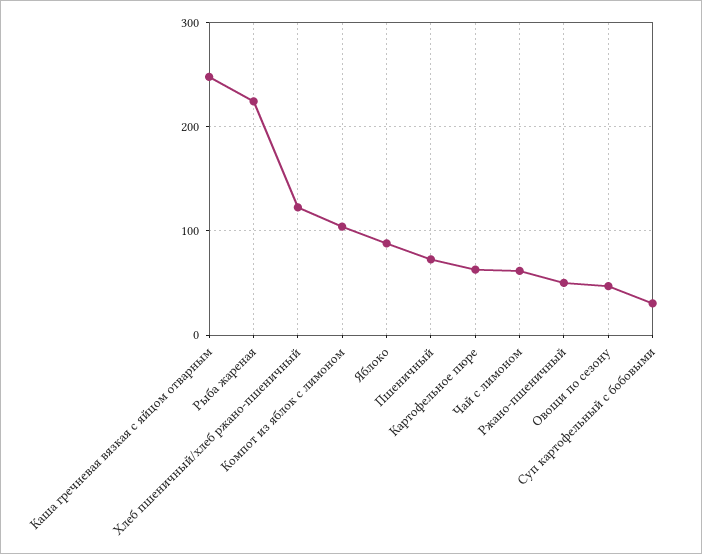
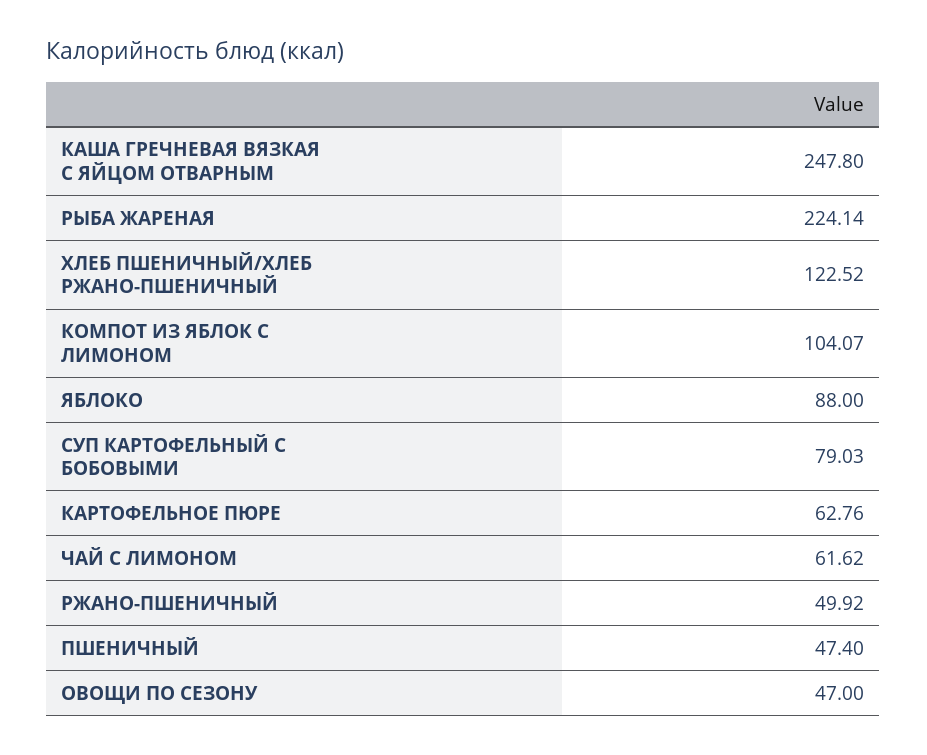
  {
    "Каша гречневая вязкая с яйцом отварным": 247.8,
    "Рыба жареная": 224.14,
    "Хлеб пшеничный/хлеб ржано-пшеничный": 122.52,
    "Компот из яблок с лимоном": 104.07,
    "Яблоко": 88,
-   "Пшеничный": 70,
+   "Пшеничный": 47.4,
    "Картофельное пюре": 62.76,
    "Чай с лимоном": 61.62,
    "Ржано-пшеничный": 49.92,
    "Овощи по сезону": 47,
-   "Суп картофельный с бобовыми": 30
+   "Суп картофельный с бобовыми": 79.03
  }

